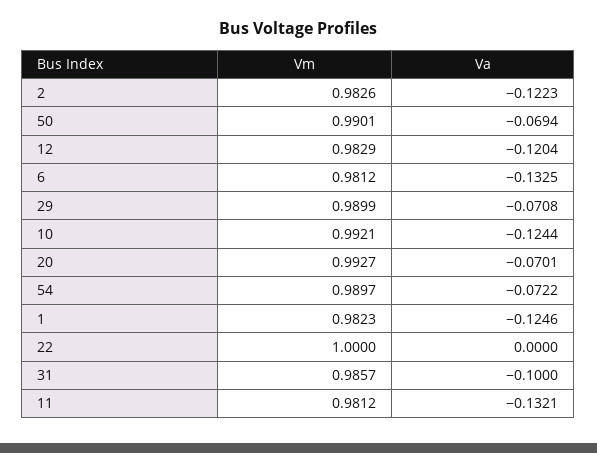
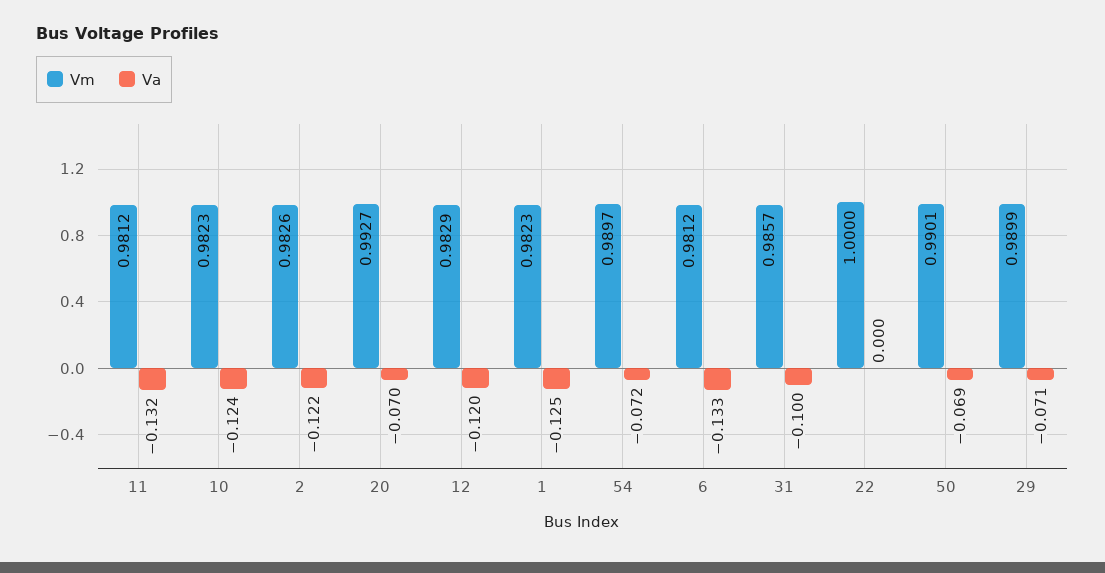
  {
    "Vm": {
      "2": 0.9826,
      "50": 0.9901,
      "12": 0.9829,
      "6": 0.9812,
      "29": 0.9899,
-     "10": 0.9921,
+     "10": 0.9823,
      "20": 0.9927,
      "54": 0.9897,
      "1": 0.9823,
      "22": 1,
      "31": 0.9857,
      "11": 0.9812
    },
    "Va": {
      "2": -0.1223,
      "50": -0.0694,
      "12": -0.1204,
      "6": -0.1325,
      "29": -0.0708,
      "10": -0.1244,
      "20": -0.0701,
      "54": -0.0722,
      "1": -0.1246,
      "22": 0,
      "31": -0.1,
      "11": -0.1321
    }
  }

